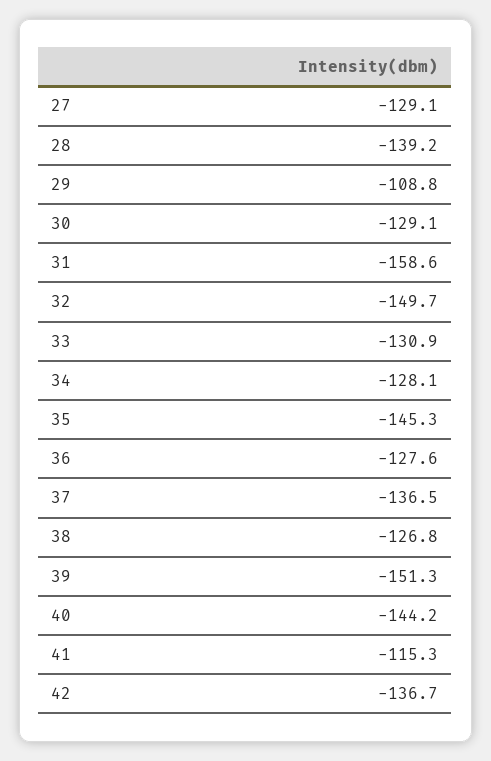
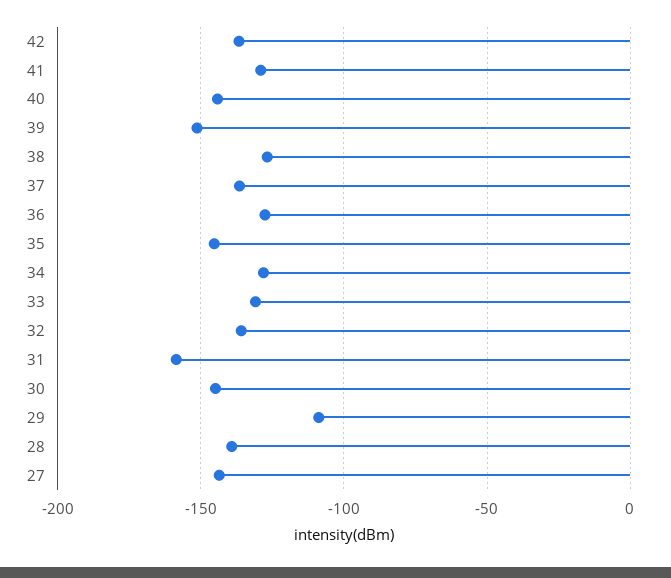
  {
-   "27": -129.1,
+   "27": -145,
    "28": -139.2,
    "29": -108.8,
-   "30": -129.1,
+   "30": -145,
    "31": -158.6,
-   "32": -149.7,
+   "32": -135,
    "33": -130.9,
    "34": -128.1,
    "35": -145.3,
    "36": -127.6,
    "37": -136.5,
    "38": -126.8,
    "39": -151.3,
    "40": -144.2,
-   "41": -115.3,
+   "41": -130,
    "42": -136.7
  }

